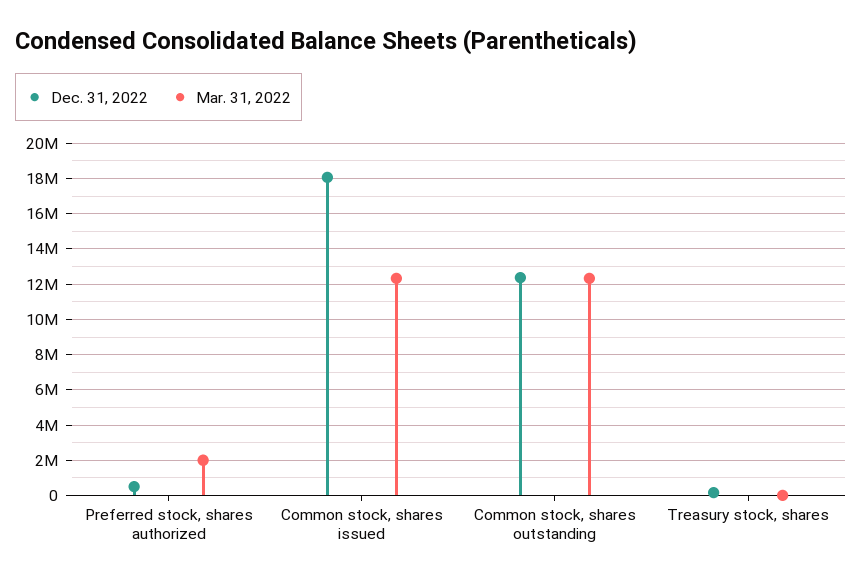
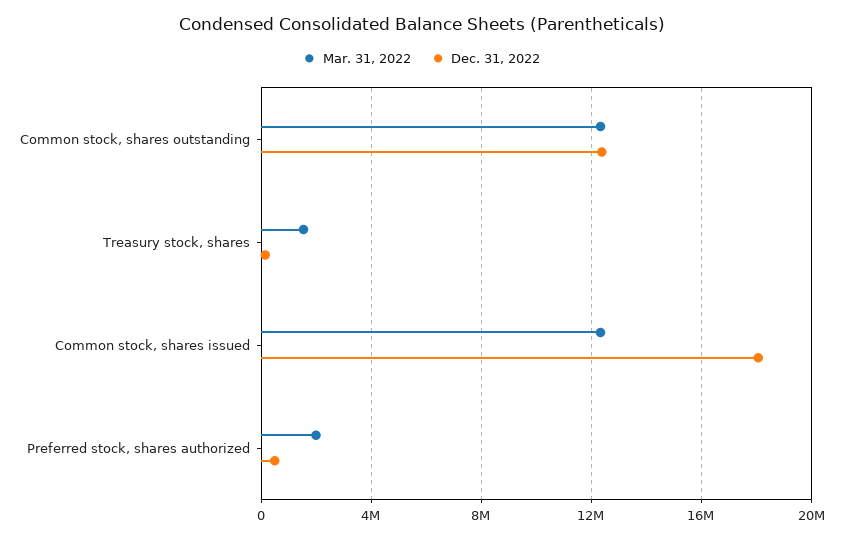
  {
    "Dec. 31, 2022": {
      "Preferred stock, shares authorized": 500000,
      "Common stock, shares issued": 18000000,
      "Common stock, shares outstanding": 12500000,
      "Treasury stock, shares": 0
    },
    "Mar. 31, 2022": {
      "Preferred stock, shares authorized": 2000000,
      "Common stock, shares issued": 12500000,
      "Common stock, shares outstanding": 12500000,
-     "Treasury stock, shares": 0
+     "Treasury stock, shares": 1500000
    }
  }

